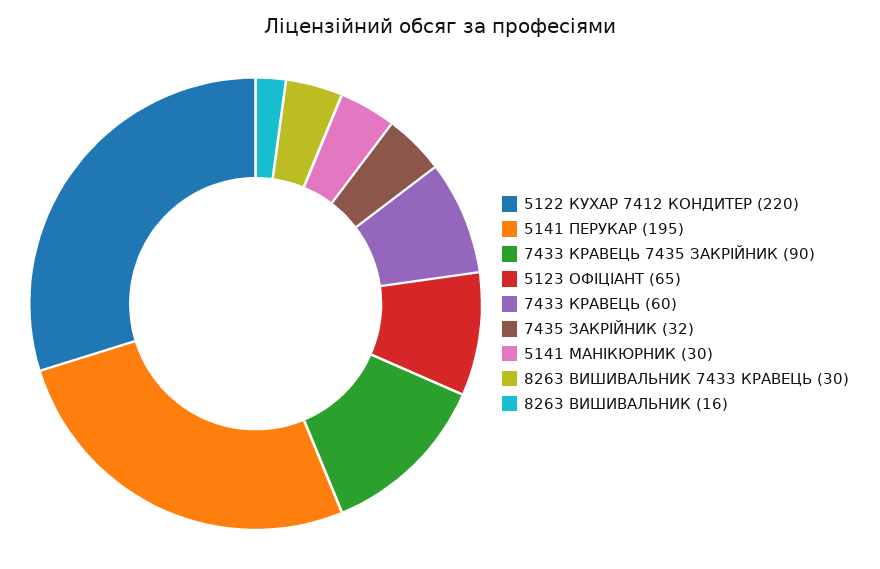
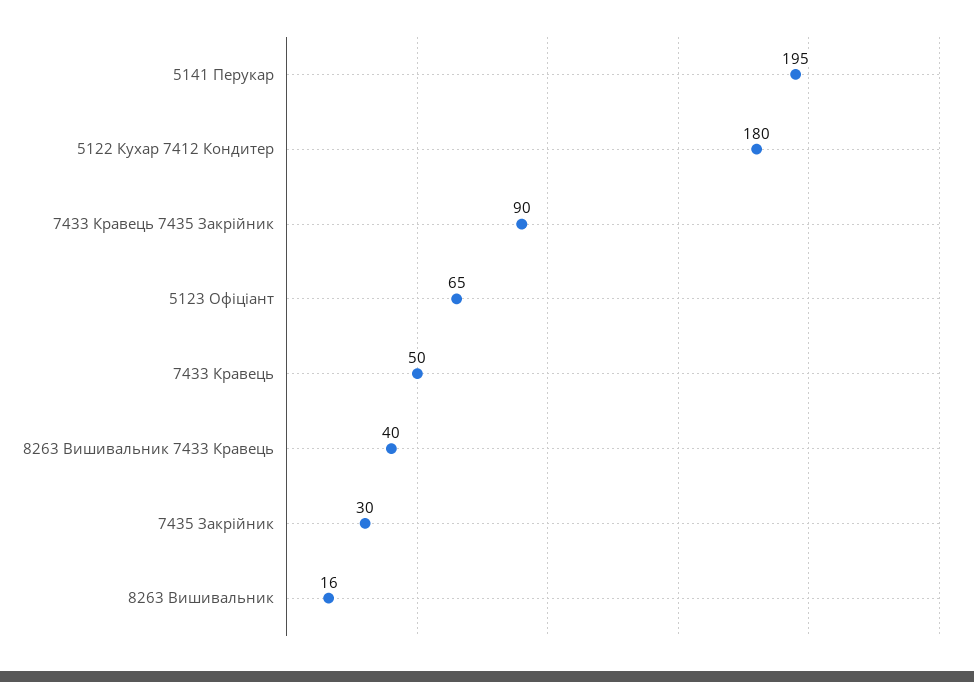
  {
-   "5122 КУХАР 7412 КОНДИТЕР": 220,
+   "5122 КУХАР 7412 КОНДИТЕР": 180,
    "5141 ПЕРУКАР": 195,
    "7433 КРАВЕЦЬ 7435 ЗАКРІЙНИК": 90,
    "5123 ОФІЦІАНТ": 65,
-   "7433 КРАВЕЦЬ": 60,
+   "7433 КРАВЕЦЬ": 50,
-   "7435 ЗАКРІЙНИК": 32,
+   "7435 ЗАКРІЙНИК": 30,
-   "5141 МАНІКЮРНИК": 30,
-   "8263 ВИШИВАЛЬНИК 7433 КРАВЕЦЬ": 30,
+   "8263 ВИШИВАЛЬНИК 7433 КРАВЕЦЬ": 40,
    "8263 ВИШИВАЛЬНИК": 16
  }

